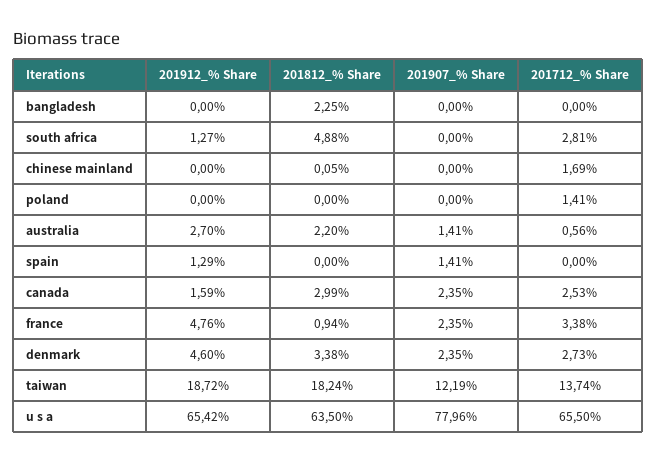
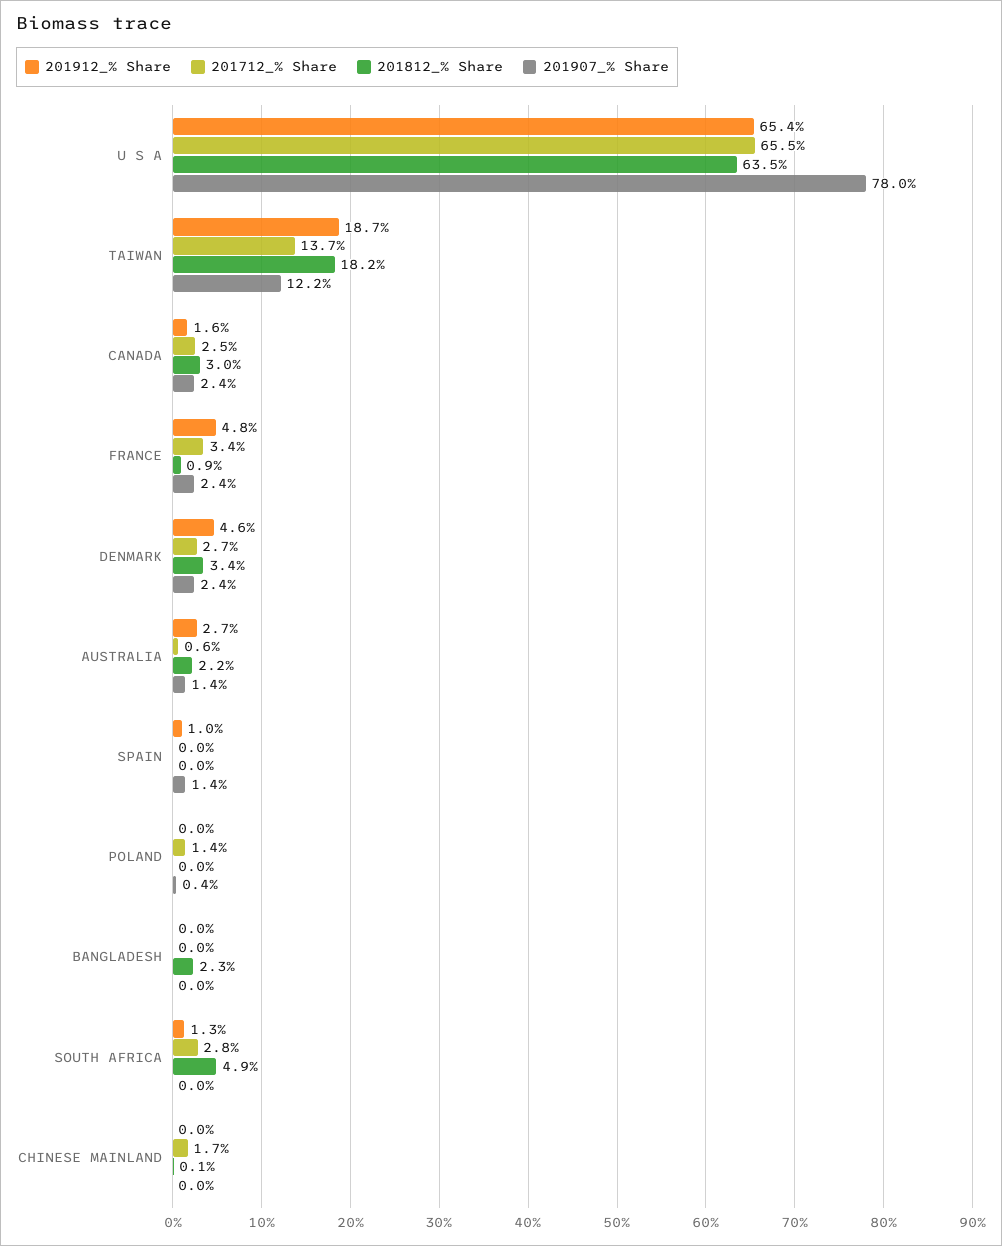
  {
    "201912_% Share": {
      "bangladesh": 0,
      "south africa": 1.27,
      "chinese mainland": 0,
      "poland": 0,
      "australia": 2.7,
-     "spain": 1.29,
+     "spain": 1,
      "canada": 1.59,
      "france": 4.76,
      "denmark": 4.6,
      "taiwan": 18.72,
      "u s a": 65.42
    },
    "201812_% Share": {
      "bangladesh": 2.25,
      "south africa": 4.88,
      "chinese mainland": 0.05,
      "poland": 0,
      "australia": 2.2,
      "spain": 0,
      "canada": 2.99,
      "france": 0.94,
      "denmark": 3.38,
      "taiwan": 18.24,
      "u s a": 63.5
    },
    "201907_% Share": {
      "bangladesh": 0,
      "south africa": 0,
      "chinese mainland": 0,
-     "poland": 0,
+     "poland": 0.4,
      "australia": 1.41,
      "spain": 1.41,
      "canada": 2.35,
      "france": 2.35,
      "denmark": 2.35,
      "taiwan": 12.19,
      "u s a": 77.96
    },
    "201712_% Share": {
      "bangladesh": 0,
      "south africa": 2.81,
      "chinese mainland": 1.69,
      "poland": 1.41,
      "australia": 0.56,
      "spain": 0,
      "canada": 2.53,
      "france": 3.38,
      "denmark": 2.73,
      "taiwan": 13.74,
      "u s a": 65.5
    }
  }

